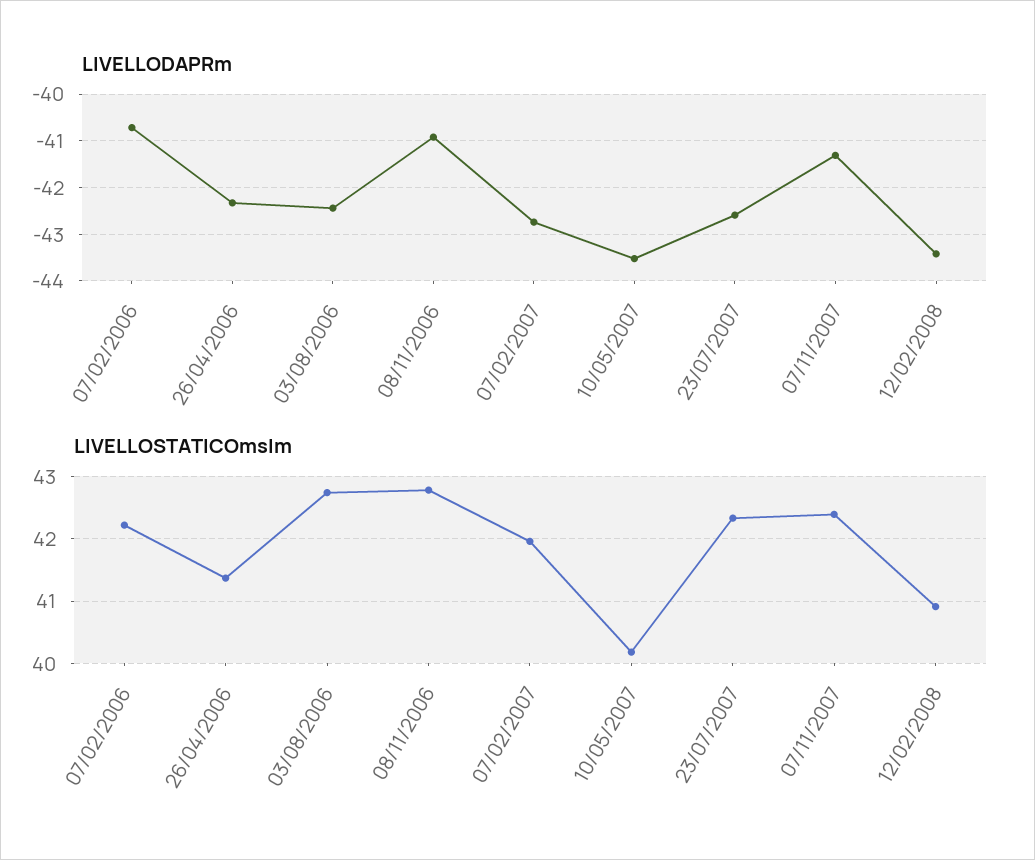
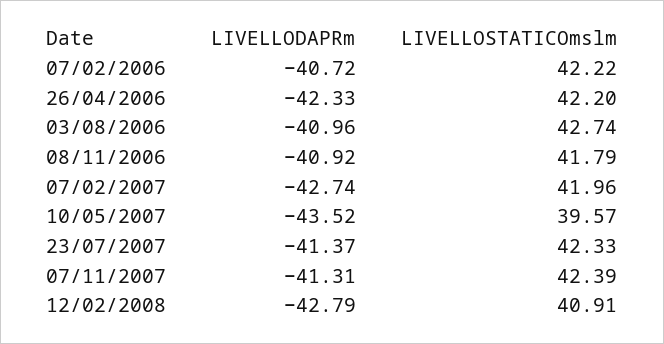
  {
    "LIVELLODAPRm": {
      "07/02/2006": -40.72,
      "26/04/2006": -42.33,
-     "03/08/2006": -42.4,
+     "03/08/2006": -40.96,
      "08/11/2006": -40.92,
      "07/02/2007": -42.74,
      "10/05/2007": -43.52,
-     "23/07/2007": -42.6,
+     "23/07/2007": -41.37,
      "07/11/2007": -41.31,
-     "12/02/2008": -43.4
+     "12/02/2008": -42.79
    },
    "LIVELLOSTATICOmslm": {
      "07/02/2006": 42.22,
-     "26/04/2006": 41.4,
+     "26/04/2006": 42.2,
      "03/08/2006": 42.74,
-     "08/11/2006": 42.8,
+     "08/11/2006": 41.79,
      "07/02/2007": 41.96,
-     "10/05/2007": 40.2,
+     "10/05/2007": 39.57,
      "23/07/2007": 42.33,
      "07/11/2007": 42.39,
      "12/02/2008": 40.91
    }
  }

